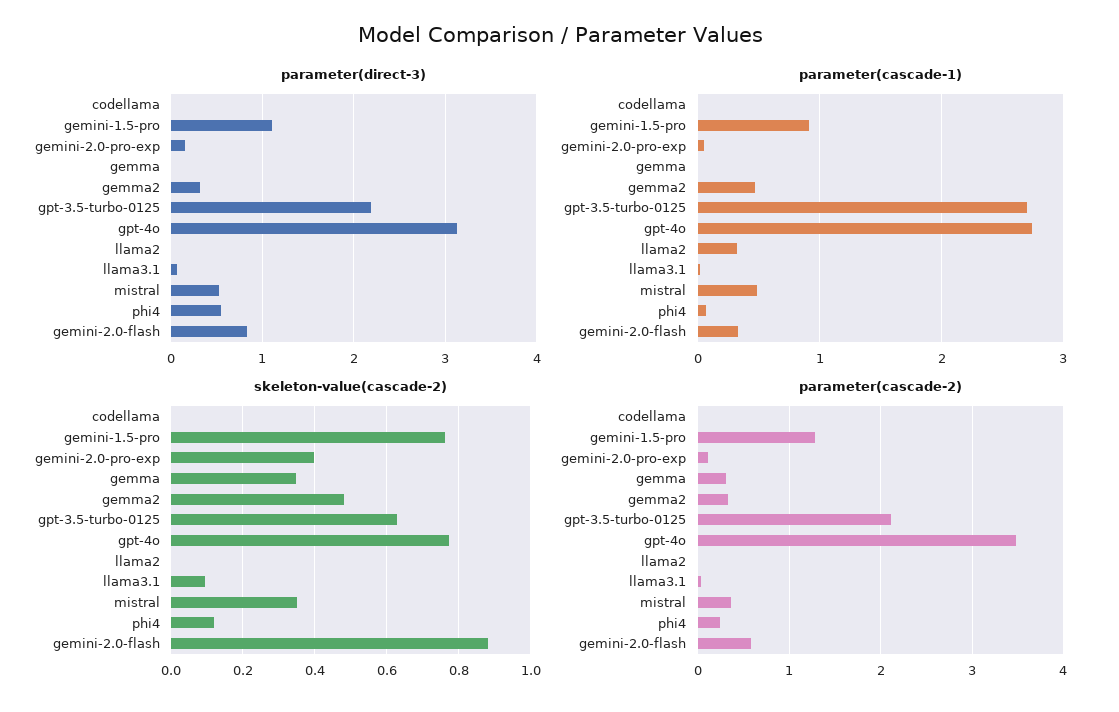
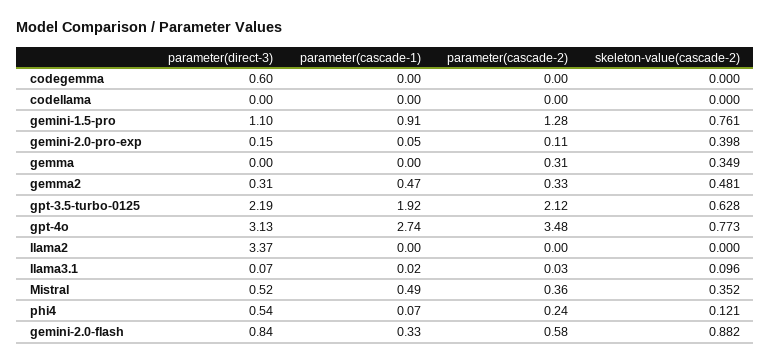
  {
    "parameter(direct-3)": {
      "codellama": 0,
      "gemini-1.5-pro": 1.1,
      "gemini-2.0-pro-exp": 0.15,
      "gemma": 0,
      "gemma2": 0.31,
      "gpt-3.5-turbo-0125": 2.19,
      "gpt-4o": 3.13,
-     "llama2": 0,
+     "llama2": 3.37,
      "llama3.1": 0.07,
      "mistral": 0.52,
      "phi4": 0.54,
-     "gemini-2.0-flash": 0.84
+     "gemini-2.0-flash": 0.84,
+     "codegemma": 0.6
    },
    "parameter(cascade-1)": {
      "codellama": 0,
      "gemini-1.5-pro": 0.91,
      "gemini-2.0-pro-exp": 0.05,
      "gemma": 0,
      "gemma2": 0.47,
-     "gpt-3.5-turbo-0125": 2.7,
+     "gpt-3.5-turbo-0125": 1.92,
      "gpt-4o": 2.74,
-     "llama2": 0.3,
+     "llama2": 0,
      "llama3.1": 0.02,
      "mistral": 0.49,
      "phi4": 0.07,
-     "gemini-2.0-flash": 0.33
+     "gemini-2.0-flash": 0.33,
+     "codegemma": 0
    },
    "skeleton-value(cascade-2)": {
      "codellama": 0,
      "gemini-1.5-pro": 0.761,
      "gemini-2.0-pro-exp": 0.398,
      "gemma": 0.349,
      "gemma2": 0.481,
      "gpt-3.5-turbo-0125": 0.628,
      "gpt-4o": 0.773,
      "llama2": 0,
      "llama3.1": 0.096,
      "mistral": 0.352,
      "phi4": 0.121,
-     "gemini-2.0-flash": 0.882
+     "gemini-2.0-flash": 0.882,
+     "codegemma": 0
    },
    "parameter(cascade-2)": {
      "codellama": 0,
      "gemini-1.5-pro": 1.28,
      "gemini-2.0-pro-exp": 0.11,
      "gemma": 0.31,
      "gemma2": 0.33,
      "gpt-3.5-turbo-0125": 2.12,
      "gpt-4o": 3.48,
      "llama2": 0,
      "llama3.1": 0.03,
      "mistral": 0.36,
      "phi4": 0.24,
-     "gemini-2.0-flash": 0.58
+     "gemini-2.0-flash": 0.58,
+     "codegemma": 0
    }
  }

